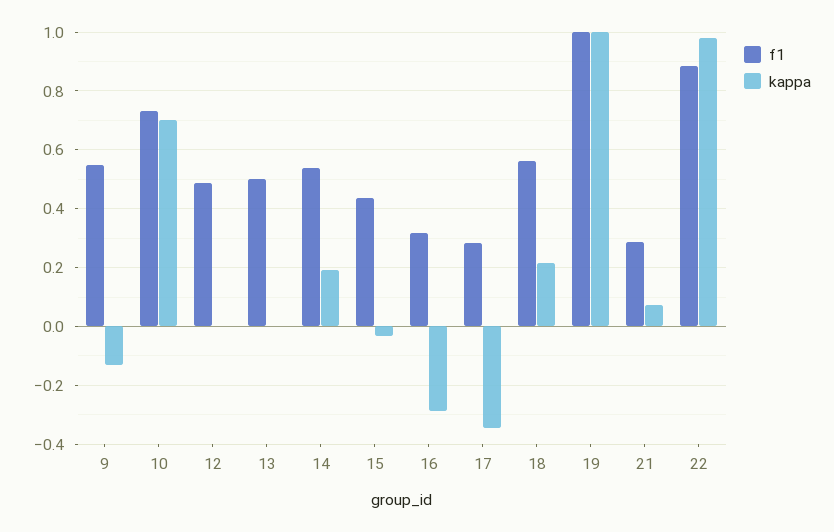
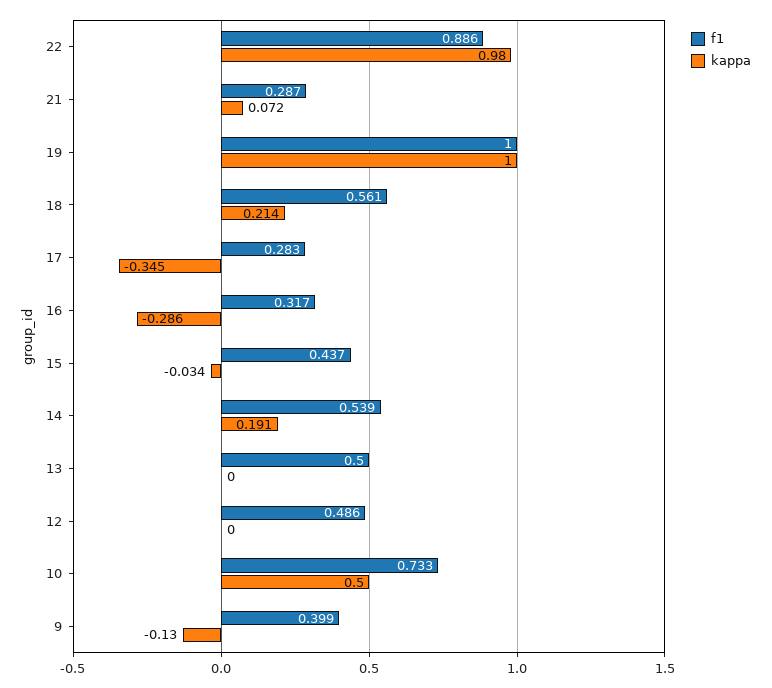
  {
    "f1": {
-     "9": 0.55,
+     "9": 0.399,
      "10": 0.733,
      "12": 0.486,
      "13": 0.5,
      "14": 0.539,
      "15": 0.437,
      "16": 0.317,
      "17": 0.283,
      "18": 0.561,
      "19": 1,
      "21": 0.287,
      "22": 0.886
    },
    "kappa": {
      "9": -0.13,
-     "10": 0.7,
+     "10": 0.5,
      "12": 0,
      "13": 0,
      "14": 0.191,
      "15": -0.034,
      "16": -0.286,
      "17": -0.345,
      "18": 0.214,
      "19": 1,
      "21": 0.072,
      "22": 0.98
    }
  }

